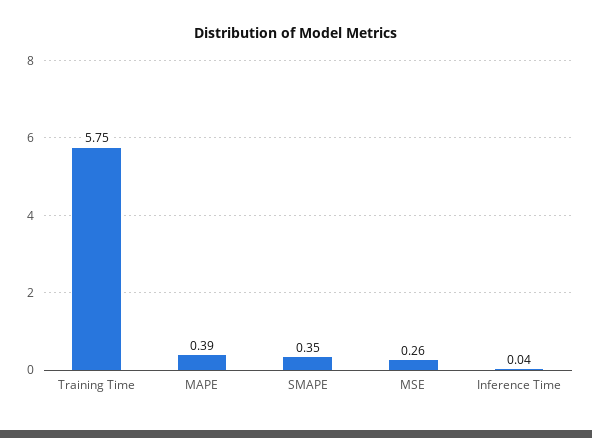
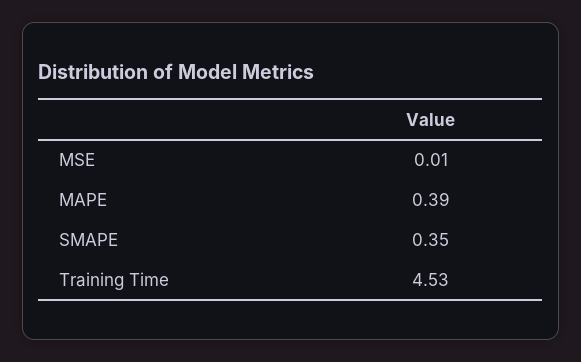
  {
-   "Training Time": 5.75,
+   "Training Time": 4.53,
    "MAPE": 0.39,
    "SMAPE": 0.35,
-   "MSE": 0.26,
+   "MSE": 0.01
-   "Inference Time": 0.04
  }

